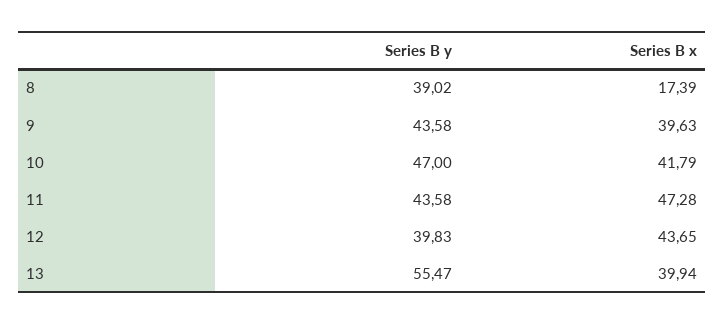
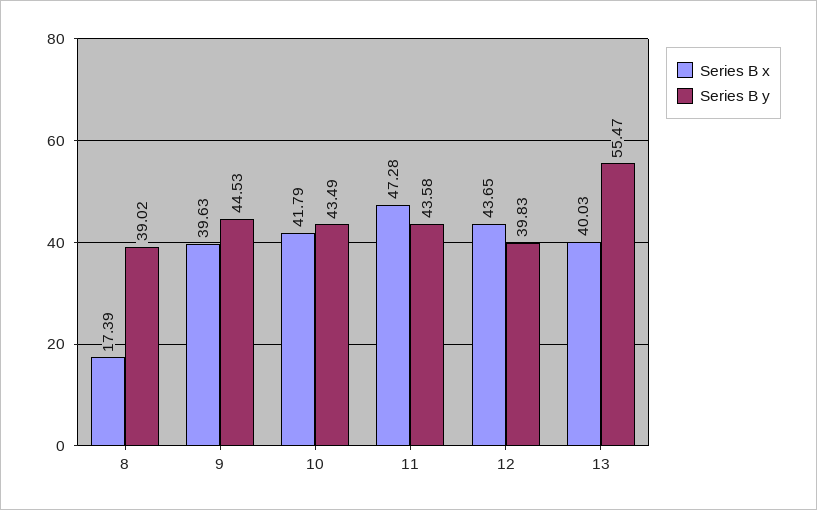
  {
    "Series B y": {
      "8": 39.02,
-     "9": 43.58,
+     "9": 44.53,
-     "10": 47,
+     "10": 43.49,
      "11": 43.58,
      "12": 39.83,
      "13": 55.47
    },
    "Series B x": {
      "8": 17.39,
      "9": 39.63,
      "10": 41.79,
      "11": 47.28,
      "12": 43.65,
-     "13": 39.94
+     "13": 40.03
    }
  }

